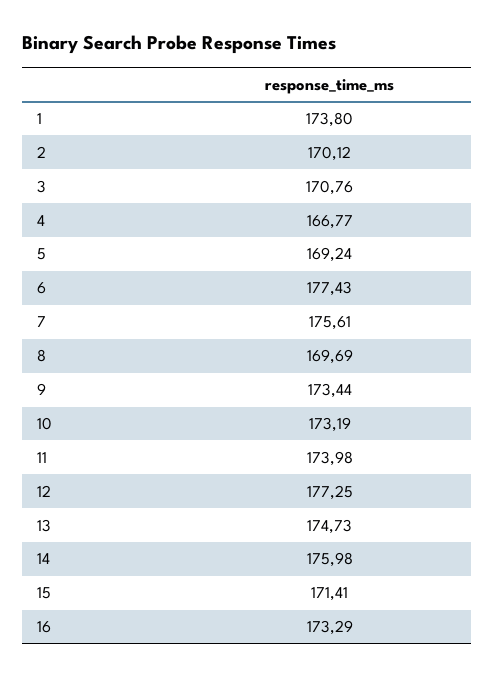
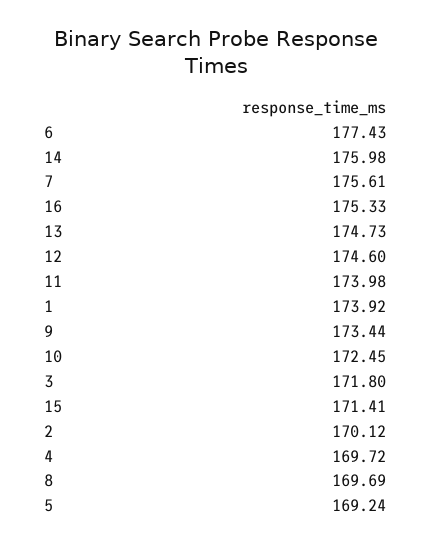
  {
-   "1": 173.8,
+   "1": 173.92,
    "2": 170.12,
-   "3": 170.76,
+   "3": 171.8,
-   "4": 166.77,
+   "4": 169.72,
    "5": 169.24,
    "6": 177.43,
    "7": 175.61,
    "8": 169.69,
    "9": 173.44,
-   "10": 173.19,
+   "10": 172.45,
    "11": 173.98,
-   "12": 177.25,
+   "12": 174.6,
    "13": 174.73,
    "14": 175.98,
    "15": 171.41,
-   "16": 173.29
+   "16": 175.33
  }

